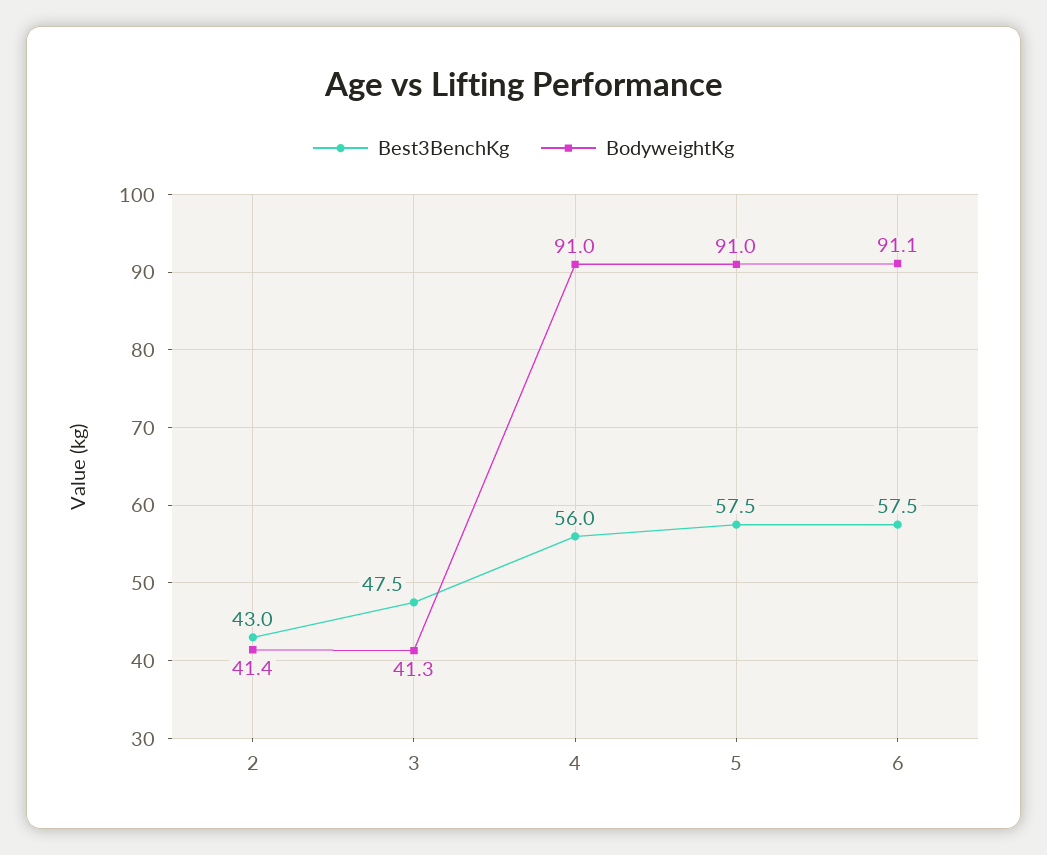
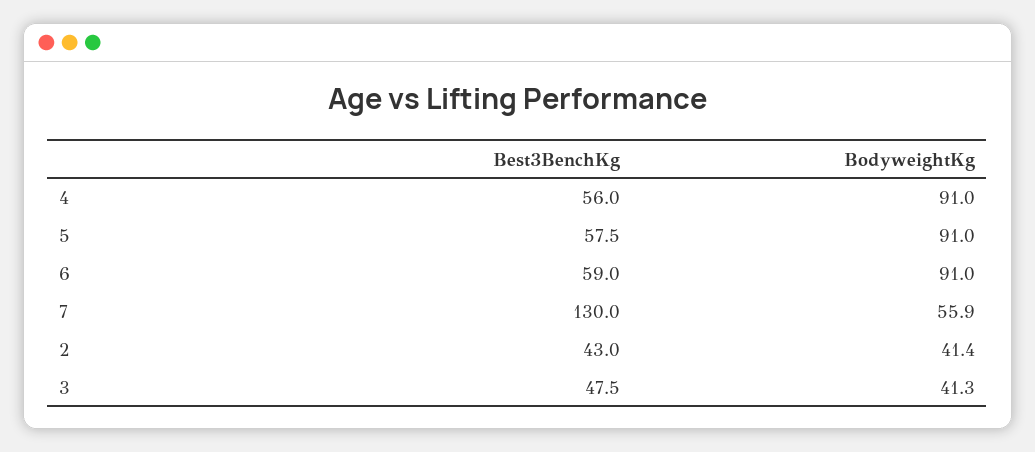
  {
    "Best3BenchKg": {
      "2": 43,
      "3": 47.5,
      "4": 56,
      "5": 57.5,
-     "6": 57.5
+     "6": 59,
+     "7": 130
    },
    "BodyweightKg": {
      "2": 41.4,
      "3": 41.3,
      "4": 91,
      "5": 91,
-     "6": 91.1
+     "6": 91,
+     "7": 55.9
    }
  }

